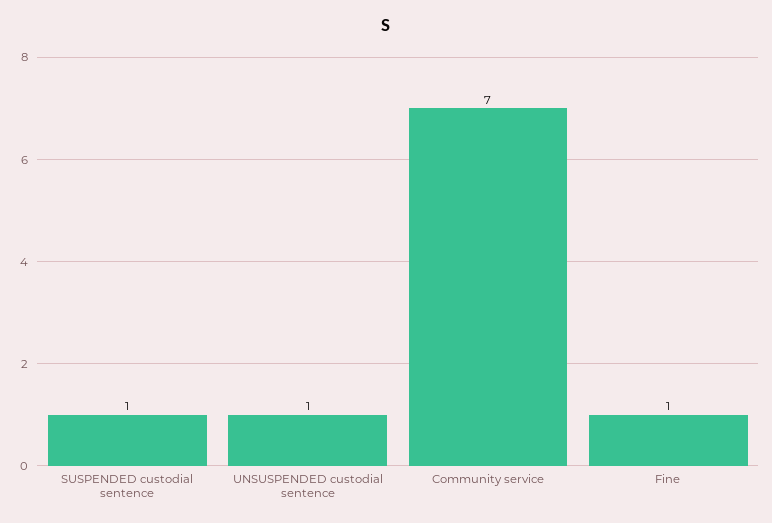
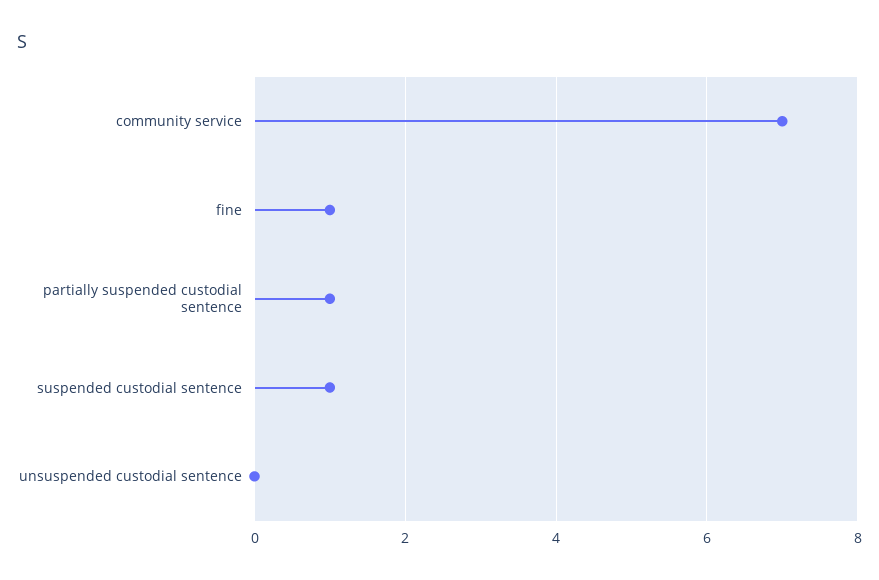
  {
    "SUSPENDED custodial sentence": 1,
-   "UNSUSPENDED custodial sentence": 1,
+   "UNSUSPENDED custodial sentence": 0,
    "Community service": 7,
-   "Fine": 1
+   "Fine": 1,
+   "partially suspended custodial sentence": 1
  }

